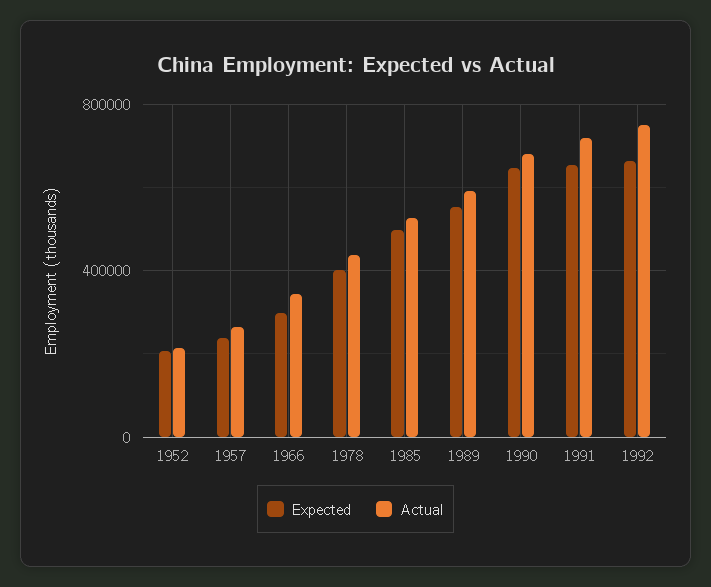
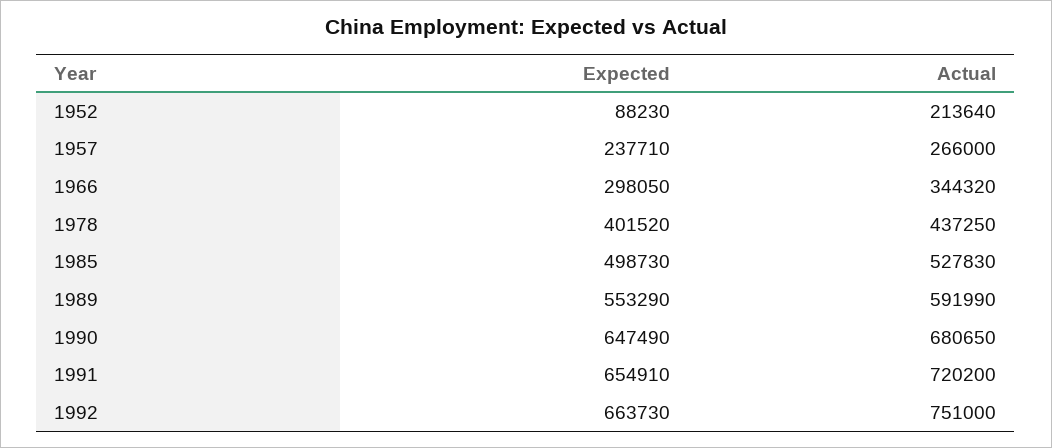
  {
    "Expected": {
-     "1952": 200000,
+     "1952": 88230,
      "1957": 237710,
      "1966": 298050,
      "1978": 401520,
      "1985": 498730,
      "1989": 553290,
      "1990": 647490,
      "1991": 654910,
      "1992": 663730
    },
    "Actual": {
      "1952": 213640,
      "1957": 266000,
      "1966": 344320,
      "1978": 437250,
      "1985": 527830,
      "1989": 591990,
      "1990": 680650,
      "1991": 720200,
      "1992": 751000
    }
  }

